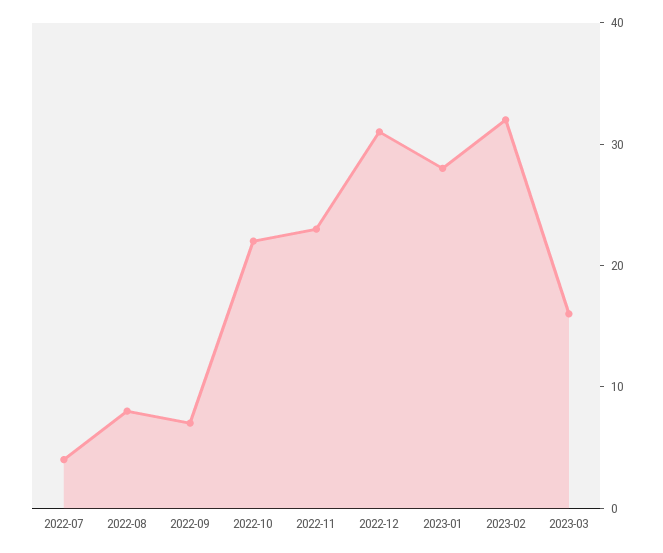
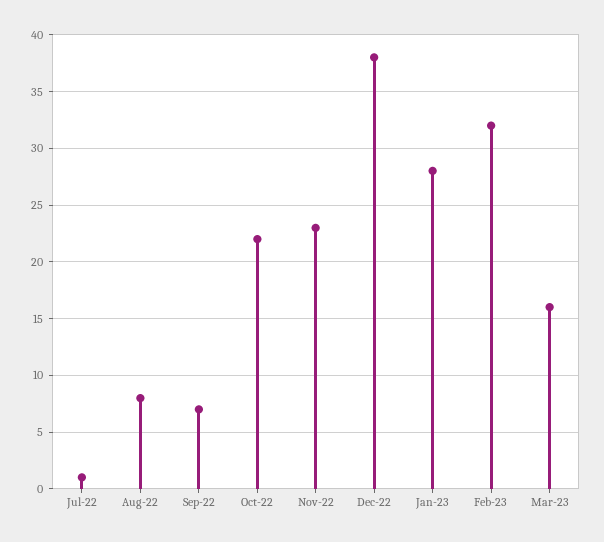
  {
-   "2022-07": 4,
+   "2022-07": 1,
    "2022-08": 8,
    "2022-09": 7,
    "2022-10": 22,
    "2022-11": 23,
-   "2022-12": 31,
+   "2022-12": 38,
    "2023-01": 28,
    "2023-02": 32,
    "2023-03": 16
  }

